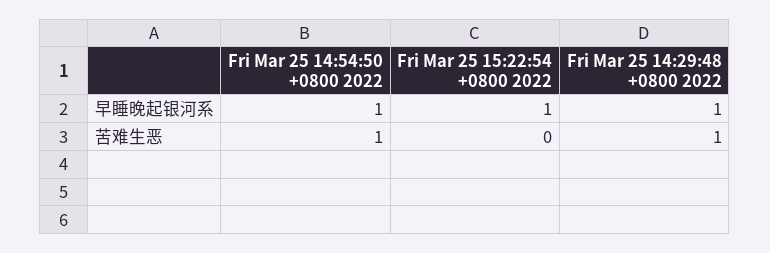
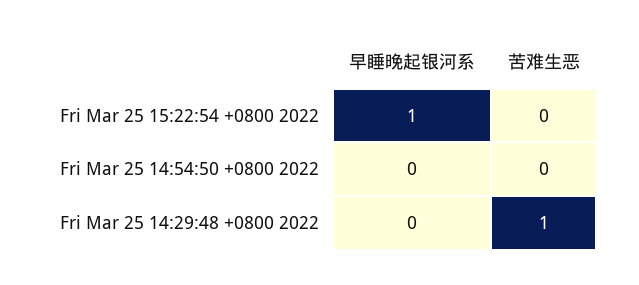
  {
    "Fri Mar 25 14:54:50 +0800 2022": {
-     "早睡晚起银河系": 1,
+     "早睡晚起银河系": 0,
-     "苦难生恶": 1
+     "苦难生恶": 0
    },
    "Fri Mar 25 15:22:54 +0800 2022": {
      "早睡晚起银河系": 1,
      "苦难生恶": 0
    },
    "Fri Mar 25 14:29:48 +0800 2022": {
-     "早睡晚起银河系": 1,
+     "早睡晚起银河系": 0,
      "苦难生恶": 1
    }
  }

